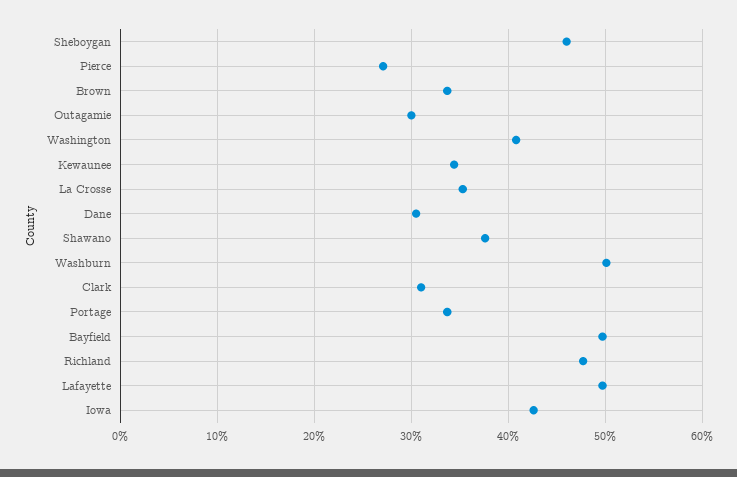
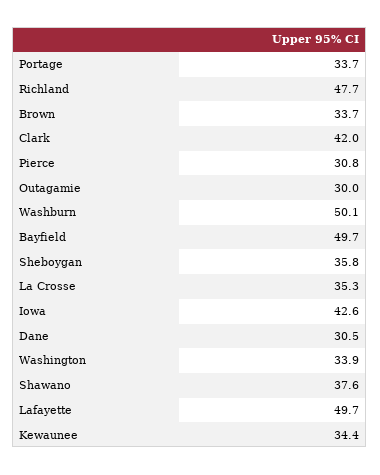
  {
-   "Sheboygan": 46,
+   "Sheboygan": 35.8,
-   "Pierce": 27,
+   "Pierce": 30.8,
    "Brown": 33.7,
    "Outagamie": 30,
-   "Washington": 41,
+   "Washington": 33.9,
    "Kewaunee": 34.4,
    "La Crosse": 35.3,
    "Dane": 30.5,
    "Shawano": 37.6,
    "Washburn": 50.1,
-   "Clark": 31,
+   "Clark": 42,
    "Portage": 33.7,
    "Bayfield": 49.7,
    "Richland": 47.7,
    "Lafayette": 49.7,
    "Iowa": 42.6
  }

